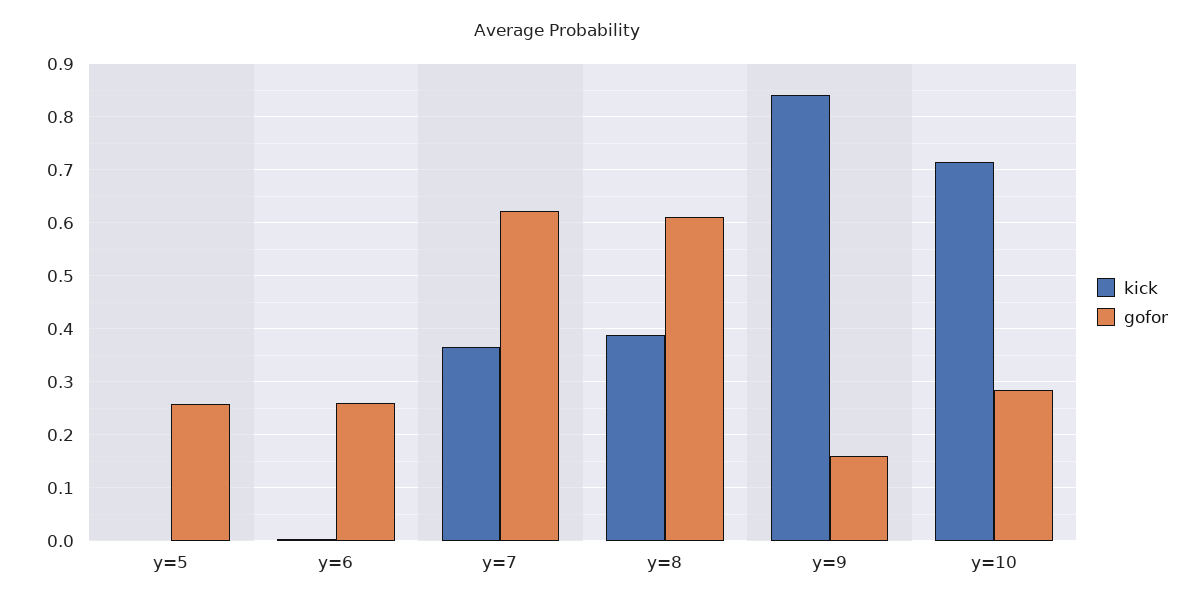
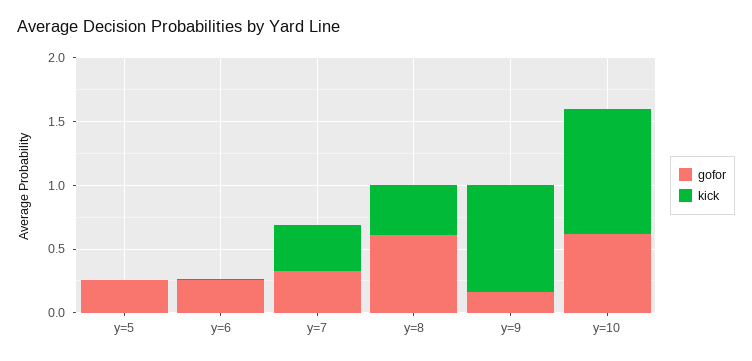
  {
    "kick": {
      "y=5": 0,
      "y=6": 0,
      "y=7": 0.36,
      "y=8": 0.38,
      "y=9": 0.84,
-     "y=10": 0.72
+     "y=10": 1
    },
    "gofor": {
      "y=5": 0.26,
      "y=6": 0.26,
-     "y=7": 0.62,
+     "y=7": 0.3,
      "y=8": 0.62,
      "y=9": 0.16,
-     "y=10": 0.28
+     "y=10": 0.6
    }
  }

